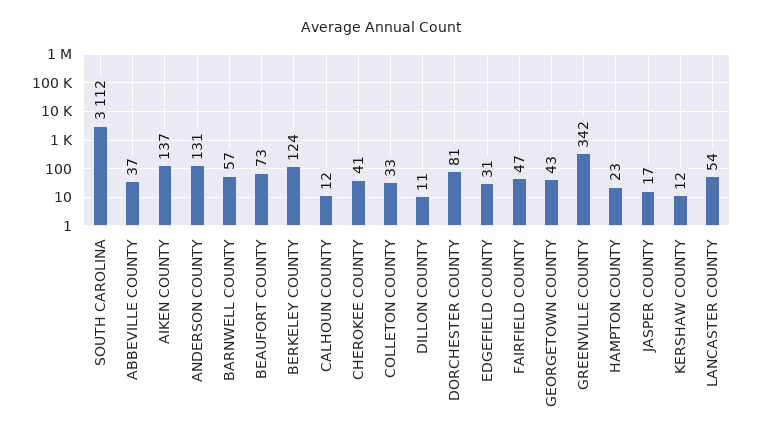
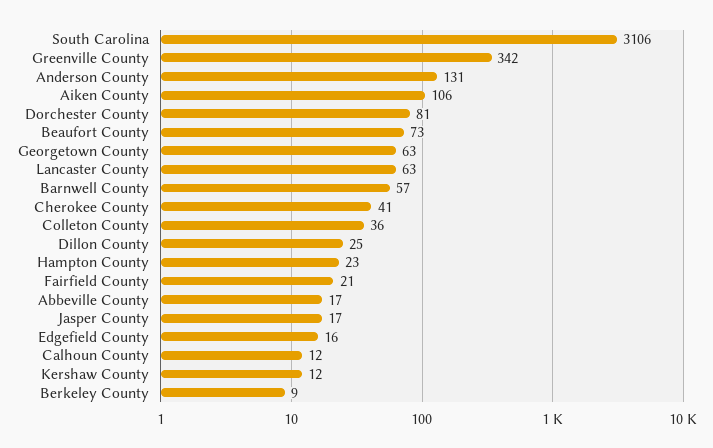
  {
-   "SOUTH CAROLINA": 3112,
+   "SOUTH CAROLINA": 3106,
-   "ABBEVILLE COUNTY": 37,
+   "ABBEVILLE COUNTY": 17,
-   "AIKEN COUNTY": 137,
+   "AIKEN COUNTY": 106,
    "ANDERSON COUNTY": 131,
    "BARNWELL COUNTY": 57,
    "BEAUFORT COUNTY": 73,
-   "BERKELEY COUNTY": 124,
+   "BERKELEY COUNTY": 9,
    "CALHOUN COUNTY": 12,
    "CHEROKEE COUNTY": 41,
-   "COLLETON COUNTY": 33,
+   "COLLETON COUNTY": 36,
-   "DILLON COUNTY": 11,
+   "DILLON COUNTY": 25,
    "DORCHESTER COUNTY": 81,
-   "EDGEFIELD COUNTY": 31,
+   "EDGEFIELD COUNTY": 16,
-   "FAIRFIELD COUNTY": 47,
+   "FAIRFIELD COUNTY": 21,
-   "GEORGETOWN COUNTY": 43,
+   "GEORGETOWN COUNTY": 63,
    "GREENVILLE COUNTY": 342,
    "HAMPTON COUNTY": 23,
    "JASPER COUNTY": 17,
    "KERSHAW COUNTY": 12,
-   "LANCASTER COUNTY": 54
+   "LANCASTER COUNTY": 63
  }

